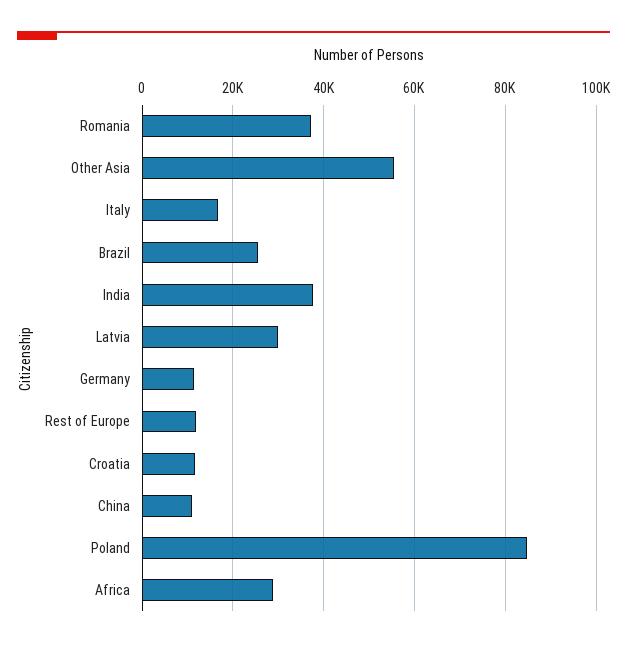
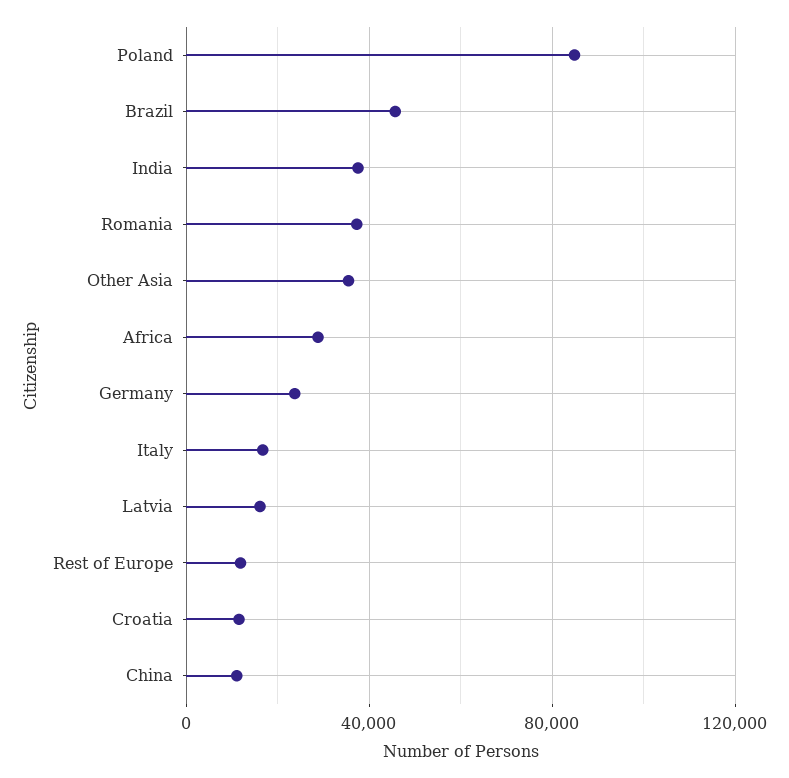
  {
    "Romania": 38000,
-   "Other Asia": 56000,
+   "Other Asia": 35000,
    "Italy": 16000,
-   "Brazil": 26000,
+   "Brazil": 45000,
    "India": 38000,
-   "Latvia": 30000,
+   "Latvia": 15000,
-   "Germany": 12000,
+   "Germany": 25000,
    "Rest of Europe": 12000,
    "Croatia": 12000,
    "China": 12000,
    "Poland": 84000,
    "Africa": 28000
  }

